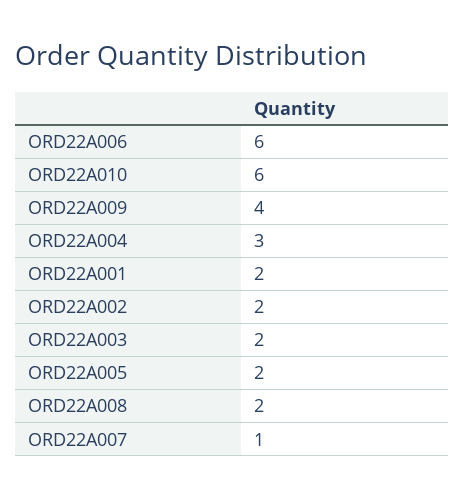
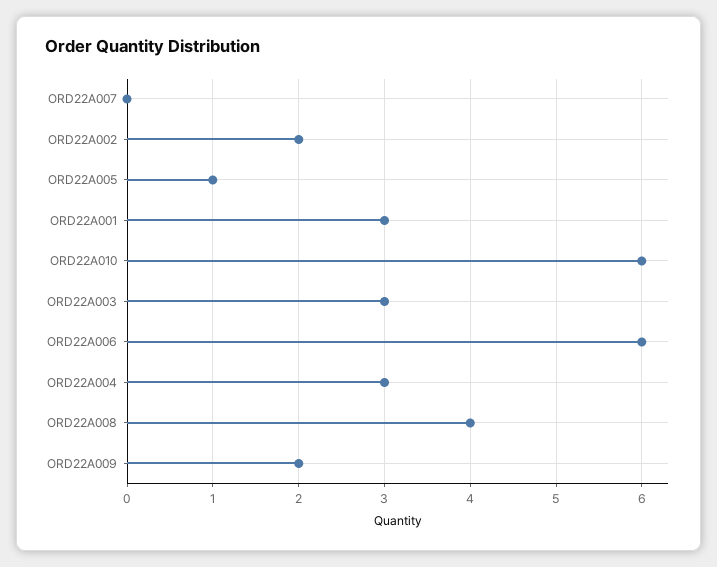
  {
    "ORD22A006": 6,
    "ORD22A010": 6,
-   "ORD22A009": 4,
+   "ORD22A009": 2,
    "ORD22A004": 3,
-   "ORD22A001": 2,
+   "ORD22A001": 3,
    "ORD22A002": 2,
-   "ORD22A003": 2,
+   "ORD22A003": 3,
-   "ORD22A005": 2,
+   "ORD22A005": 1,
-   "ORD22A008": 2,
+   "ORD22A008": 4,
-   "ORD22A007": 1
+   "ORD22A007": 0
  }

